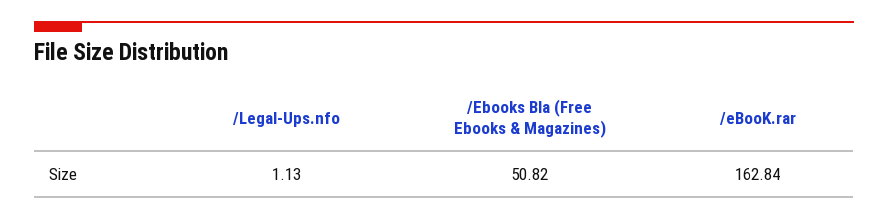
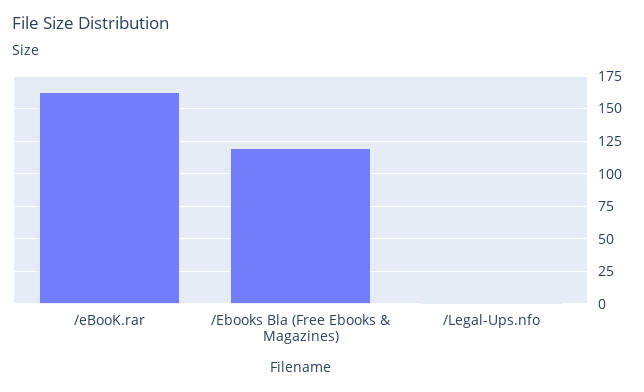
  {
    "/Legal-Ups.nfo": 1.13,
-   "/Ebooks Bla (Free Ebooks & Magazines)": 50.82,
+   "/Ebooks Bla (Free Ebooks & Magazines)": 120,
    "/eBooK.rar": 162.84
  }

